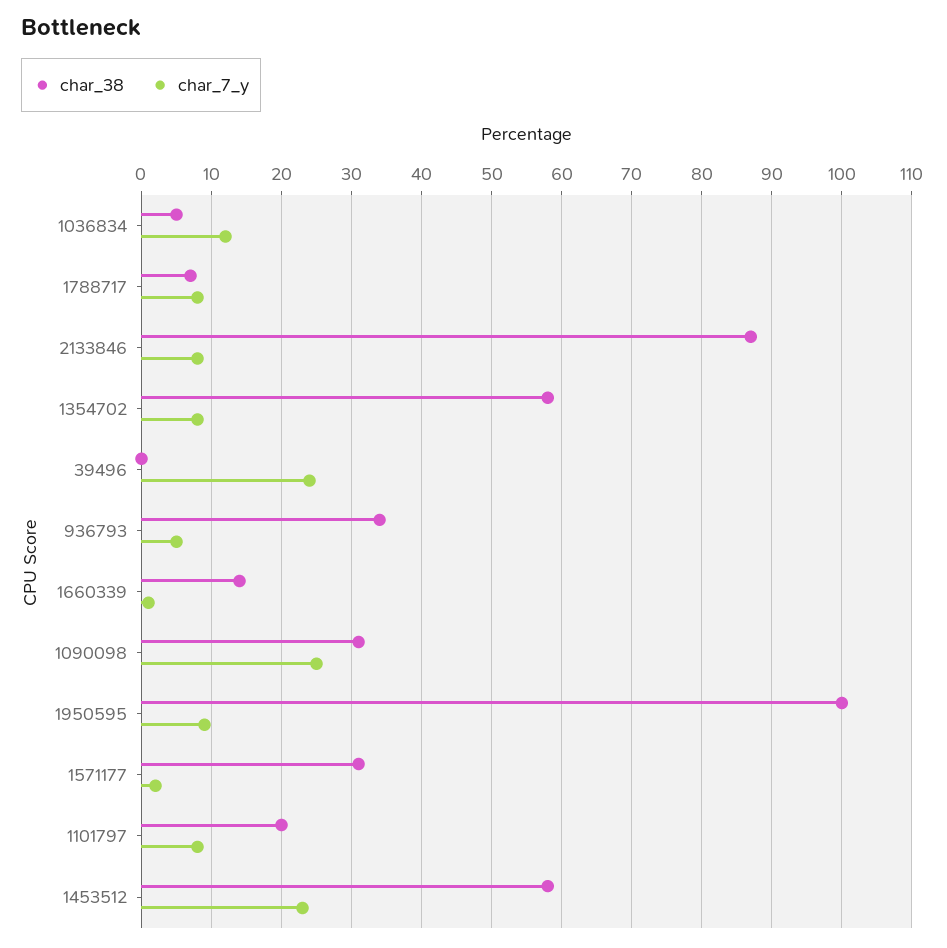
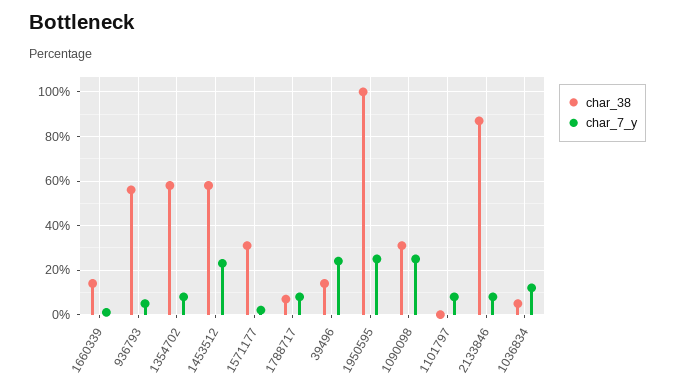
  {
    "char_38": {
      "1036834": 5,
      "1788717": 7,
      "2133846": 87,
      "1354702": 58,
-     "39496": 0,
+     "39496": 15,
-     "936793": 34,
+     "936793": 55,
      "1660339": 14,
      "1090098": 31,
      "1950595": 100,
      "1571177": 31,
-     "1101797": 20,
+     "1101797": 0,
      "1453512": 58
    },
    "char_7_y": {
      "1036834": 12,
      "1788717": 8,
      "2133846": 8,
      "1354702": 8,
      "39496": 24,
      "936793": 5,
      "1660339": 1,
      "1090098": 25,
-     "1950595": 9,
+     "1950595": 25,
      "1571177": 2,
      "1101797": 8,
      "1453512": 23
    }
  }

